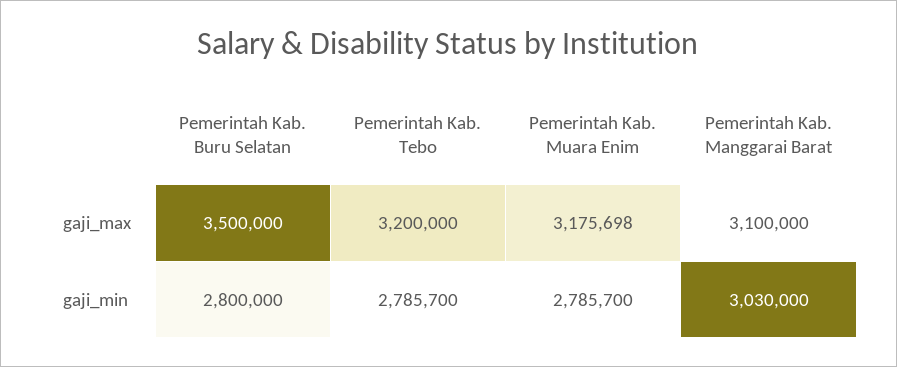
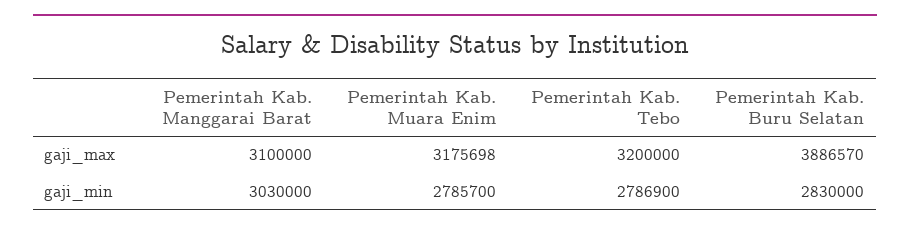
  {
    "Pemerintah Kab. Buru Selatan": {
-     "gaji_max": 3500000,
+     "gaji_max": 3886570,
-     "gaji_min": 2800000
+     "gaji_min": 2830000
    },
    "Pemerintah Kab. Tebo": {
      "gaji_max": 3200000,
-     "gaji_min": 2785700
+     "gaji_min": 2786900
    },
    "Pemerintah Kab. Muara Enim": {
      "gaji_max": 3175698,
      "gaji_min": 2785700
    },
    "Pemerintah Kab. Manggarai Barat": {
      "gaji_max": 3100000,
      "gaji_min": 3030000
    }
  }

